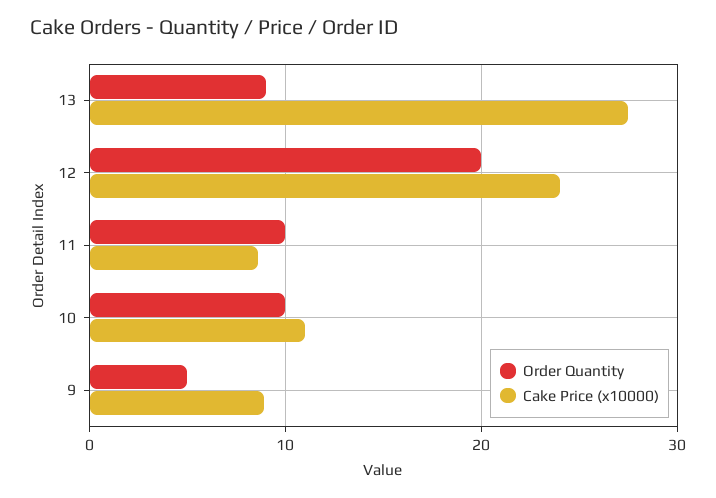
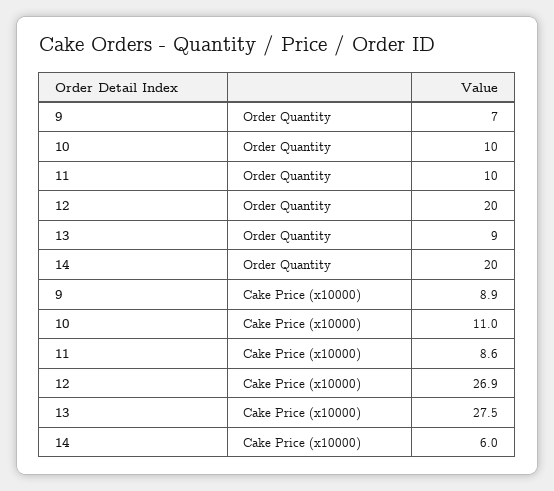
  {
    "Order Quantity": {
      "13": 9,
      "12": 20,
      "11": 10,
      "10": 10,
-     "9": 5
+     "9": 7,
+     "14": 20
    },
    "Cake Price (x10000)": {
      "13": 27.5,
-     "12": 24,
+     "12": 26.9,
      "11": 8.6,
      "10": 11,
-     "9": 8.9
+     "9": 8.9,
+     "14": 6
    }
  }

